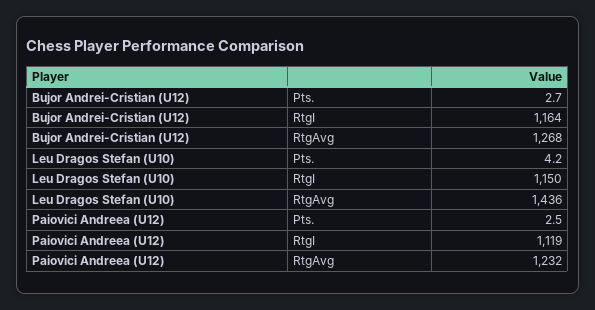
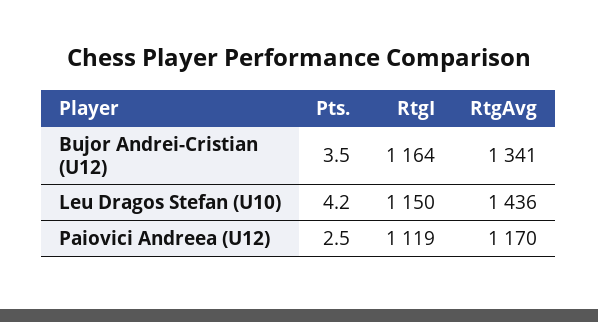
  {
    "Bujor Andrei-Cristian (U12)": {
-     "Pts.": 2.7,
+     "Pts.": 3.5,
      "RtgI": 1164,
-     "RtgAvg": 1268
+     "RtgAvg": 1341
    },
    "Leu Dragos Stefan (U10)": {
      "Pts.": 4.2,
      "RtgI": 1150,
      "RtgAvg": 1436
    },
    "Paiovici Andreea (U12)": {
      "Pts.": 2.5,
      "RtgI": 1119,
-     "RtgAvg": 1232
+     "RtgAvg": 1170
    }
  }

